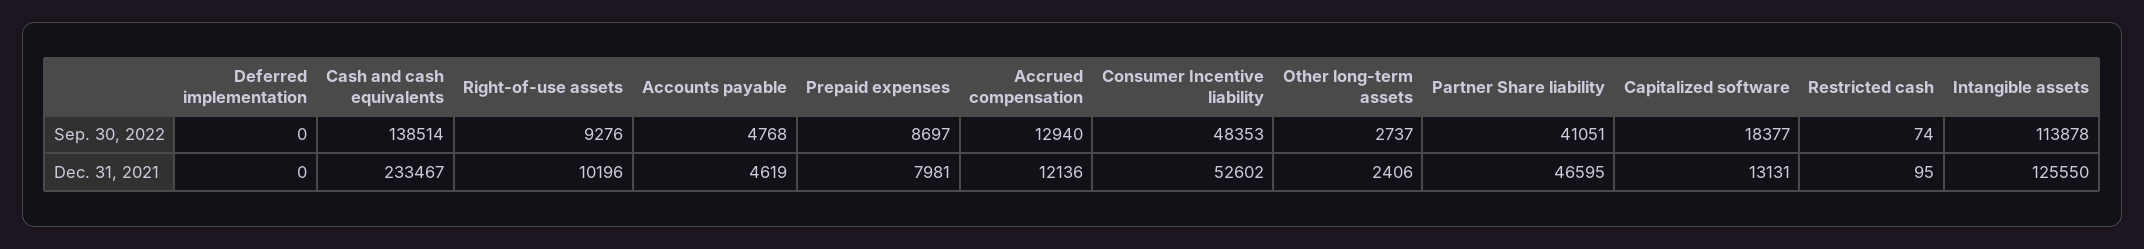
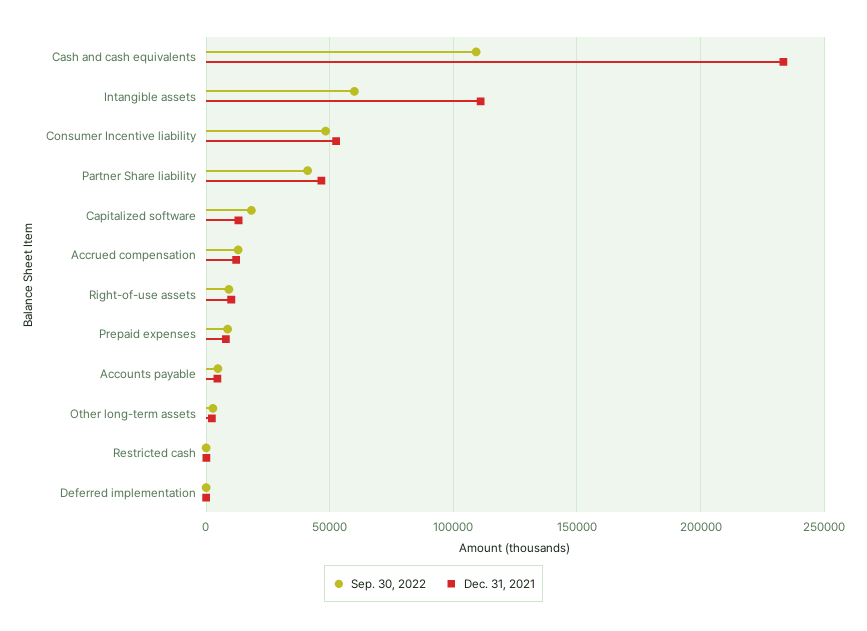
  {
    "Sep. 30, 2022": {
      "Deferred implementation": 0,
-     "Cash and cash equivalents": 138514,
+     "Cash and cash equivalents": 110000,
      "Right-of-use assets": 9276,
      "Accounts payable": 4768,
      "Prepaid expenses": 8697,
      "Accrued compensation": 12940,
      "Consumer Incentive liability": 48353,
      "Other long-term assets": 2737,
      "Partner Share liability": 41051,
      "Capitalized software": 18377,
      "Restricted cash": 74,
-     "Intangible assets": 113878
+     "Intangible assets": 60000
    },
    "Dec. 31, 2021": {
      "Deferred implementation": 0,
      "Cash and cash equivalents": 233467,
      "Right-of-use assets": 10196,
      "Accounts payable": 4619,
      "Prepaid expenses": 7981,
      "Accrued compensation": 12136,
      "Consumer Incentive liability": 52602,
      "Other long-term assets": 2406,
      "Partner Share liability": 46595,
      "Capitalized software": 13131,
      "Restricted cash": 95,
-     "Intangible assets": 125550
+     "Intangible assets": 110000
    }
  }

